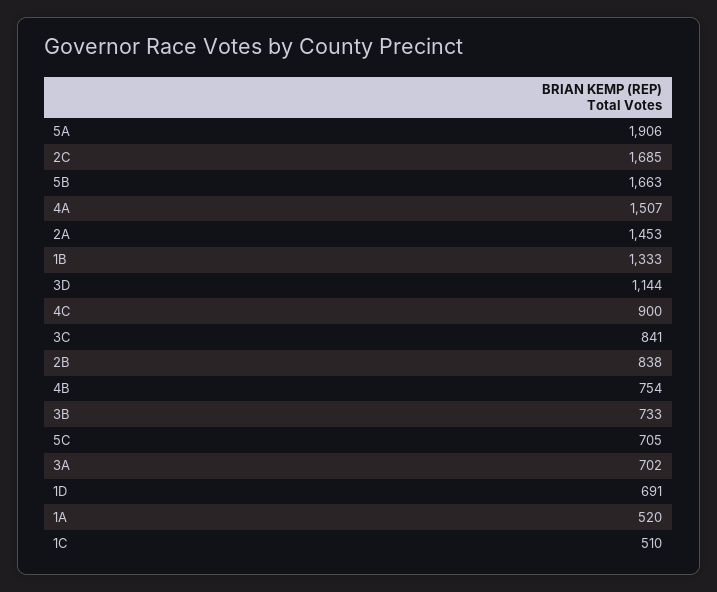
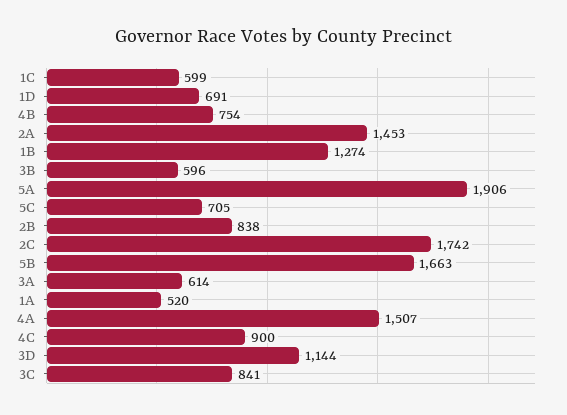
  {
    "5A": 1906,
-   "2C": 1685,
+   "2C": 1742,
    "5B": 1663,
    "4A": 1507,
    "2A": 1453,
-   "1B": 1333,
+   "1B": 1274,
    "3D": 1144,
    "4C": 900,
    "3C": 841,
    "2B": 838,
    "4B": 754,
-   "3B": 733,
+   "3B": 596,
    "5C": 705,
-   "3A": 702,
+   "3A": 614,
    "1D": 691,
    "1A": 520,
-   "1C": 510
+   "1C": 599
  }

